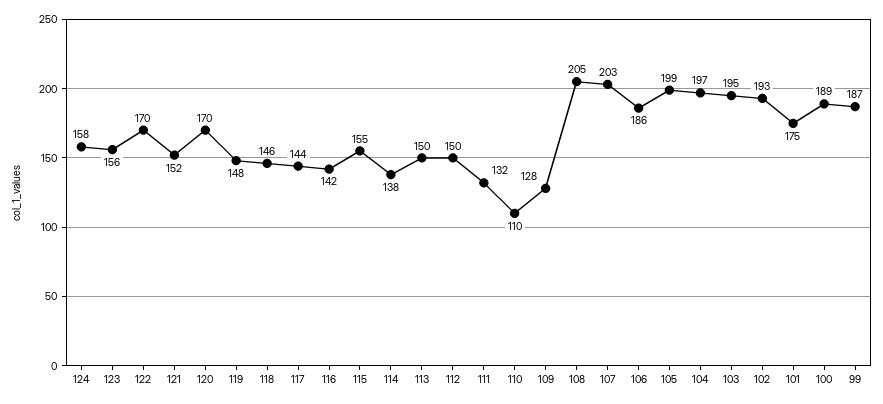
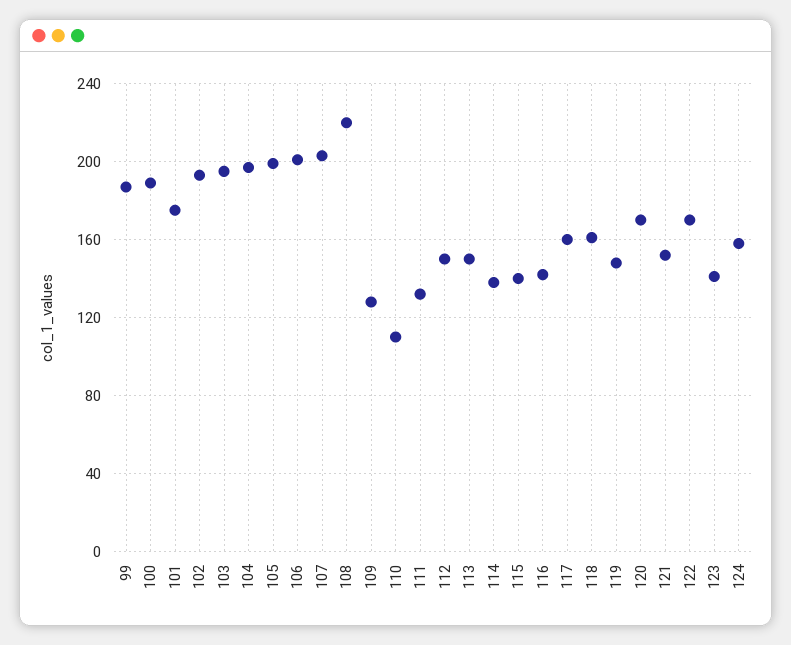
  {
    "124": 158,
-   "123": 156,
+   "123": 140,
    "122": 170,
    "121": 152,
    "120": 170,
    "119": 148,
-   "118": 146,
+   "118": 160,
-   "117": 144,
+   "117": 160,
    "116": 142,
-   "115": 155,
+   "115": 140,
    "114": 138,
    "113": 150,
    "112": 150,
    "111": 132,
    "110": 110,
    "109": 128,
-   "108": 205,
+   "108": 220,
    "107": 203,
-   "106": 186,
+   "106": 200,
    "105": 199,
    "104": 197,
    "103": 195,
    "102": 193,
    "101": 175,
    "100": 189,
    "99": 187
  }

